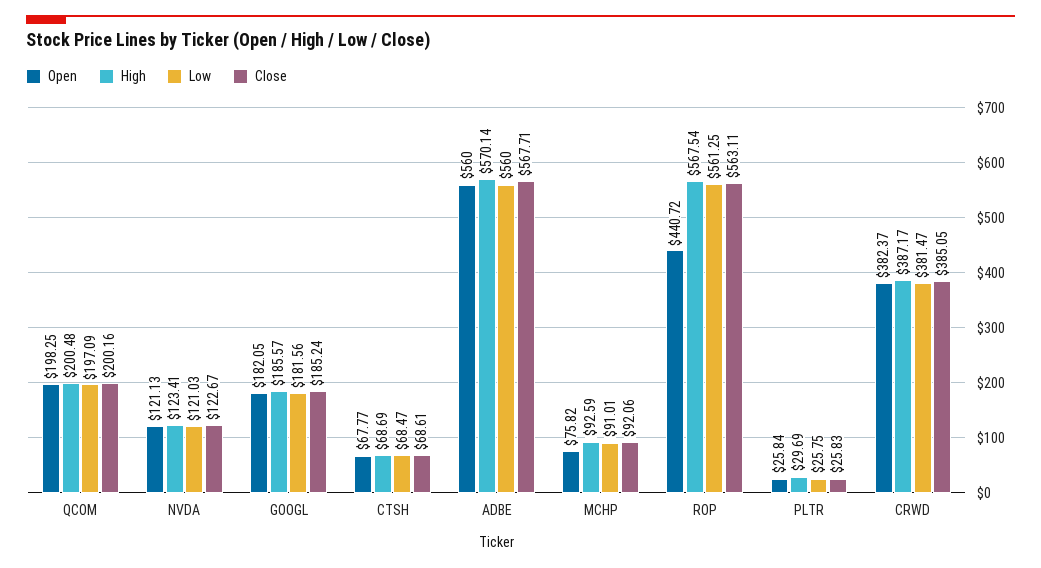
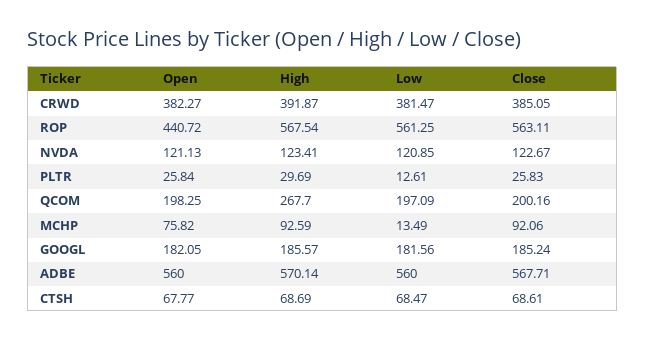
  {
    "Open": {
      "QCOM": 198.25,
      "NVDA": 121.13,
      "GOOGL": 182.05,
      "CTSH": 67.77,
      "ADBE": 560,
      "MCHP": 75.82,
      "ROP": 440.72,
      "PLTR": 25.84,
-     "CRWD": 382.37
+     "CRWD": 382.27
    },
    "High": {
-     "QCOM": 200.48,
+     "QCOM": 267.7,
      "NVDA": 123.41,
      "GOOGL": 185.57,
      "CTSH": 68.69,
      "ADBE": 570.14,
      "MCHP": 92.59,
      "ROP": 567.54,
      "PLTR": 29.69,
-     "CRWD": 387.17
+     "CRWD": 391.87
    },
    "Low": {
      "QCOM": 197.09,
-     "NVDA": 121.03,
+     "NVDA": 120.85,
      "GOOGL": 181.56,
      "CTSH": 68.47,
      "ADBE": 560,
-     "MCHP": 91.01,
+     "MCHP": 13.49,
      "ROP": 561.25,
-     "PLTR": 25.75,
+     "PLTR": 12.61,
      "CRWD": 381.47
    },
    "Close": {
      "QCOM": 200.16,
      "NVDA": 122.67,
      "GOOGL": 185.24,
      "CTSH": 68.61,
      "ADBE": 567.71,
      "MCHP": 92.06,
      "ROP": 563.11,
      "PLTR": 25.83,
      "CRWD": 385.05
    }
  }

